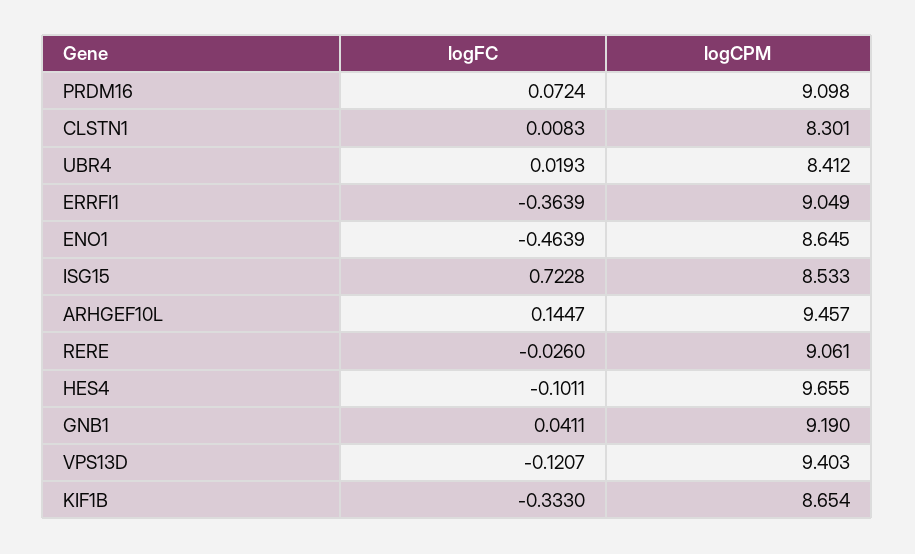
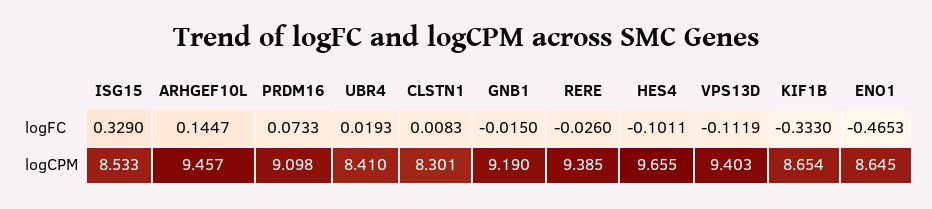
  {
    "logFC": {
-     "PRDM16": 0.0724,
+     "PRDM16": 0.0733,
      "CLSTN1": 0.0083,
      "UBR4": 0.0193,
-     "ERRFI1": -0.3639,
-     "ENO1": -0.4639,
+     "ENO1": -0.4653,
-     "ISG15": 0.7228,
+     "ISG15": 0.329,
      "ARHGEF10L": 0.1447,
      "RERE": -0.026,
      "HES4": -0.1011,
-     "GNB1": 0.0411,
+     "GNB1": -0.015,
-     "VPS13D": -0.1207,
+     "VPS13D": -0.1119,
      "KIF1B": -0.333
    },
    "logCPM": {
      "PRDM16": 9.098,
      "CLSTN1": 8.301,
-     "UBR4": 8.412,
+     "UBR4": 8.41,
-     "ERRFI1": 9.049,
      "ENO1": 8.645,
      "ISG15": 8.533,
      "ARHGEF10L": 9.457,
-     "RERE": 9.061,
+     "RERE": 9.385,
      "HES4": 9.655,
      "GNB1": 9.19,
      "VPS13D": 9.403,
      "KIF1B": 8.654
    }
  }

